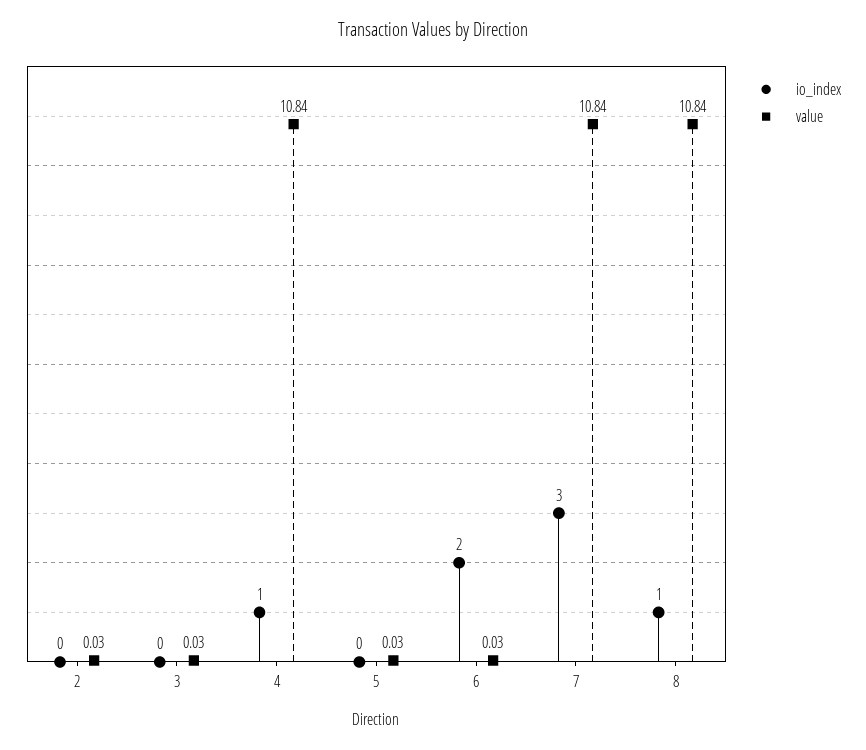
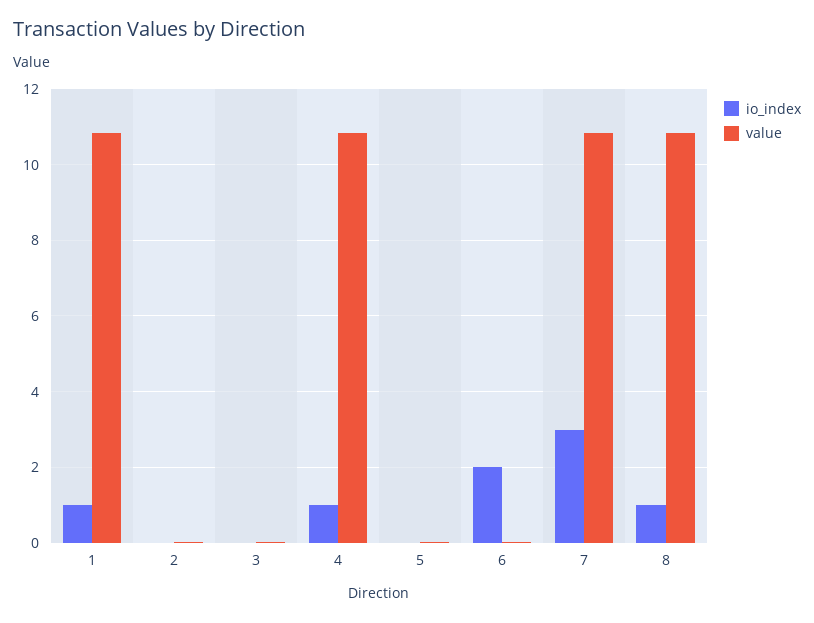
  {
    "io_index": {
      "2": 0,
      "3": 0,
      "4": 1,
      "5": 0,
      "6": 2,
      "7": 3,
-     "8": 1
+     "8": 1,
+     "1": 1
    },
    "value": {
      "2": 0.03,
      "3": 0.03,
      "4": 10.84,
      "5": 0.03,
      "6": 0.03,
      "7": 10.84,
-     "8": 10.84
+     "8": 10.84,
+     "1": 10.8
    }
  }

